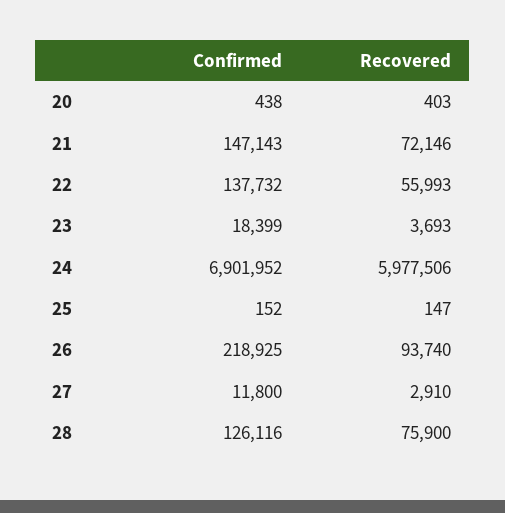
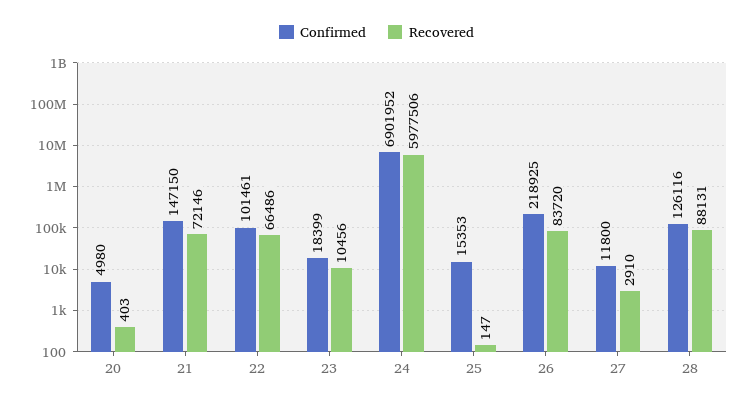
  {
    "Confirmed": {
-     "20": 438,
+     "20": 4980,
-     "21": 147143,
+     "21": 147150,
-     "22": 137732,
+     "22": 101461,
      "23": 18399,
      "24": 6901952,
-     "25": 152,
+     "25": 15353,
      "26": 218925,
      "27": 11800,
      "28": 126116
    },
    "Recovered": {
      "20": 403,
      "21": 72146,
-     "22": 55993,
+     "22": 66486,
-     "23": 3693,
+     "23": 10456,
      "24": 5977506,
      "25": 147,
-     "26": 93740,
+     "26": 83720,
      "27": 2910,
-     "28": 75900
+     "28": 88131
    }
  }

